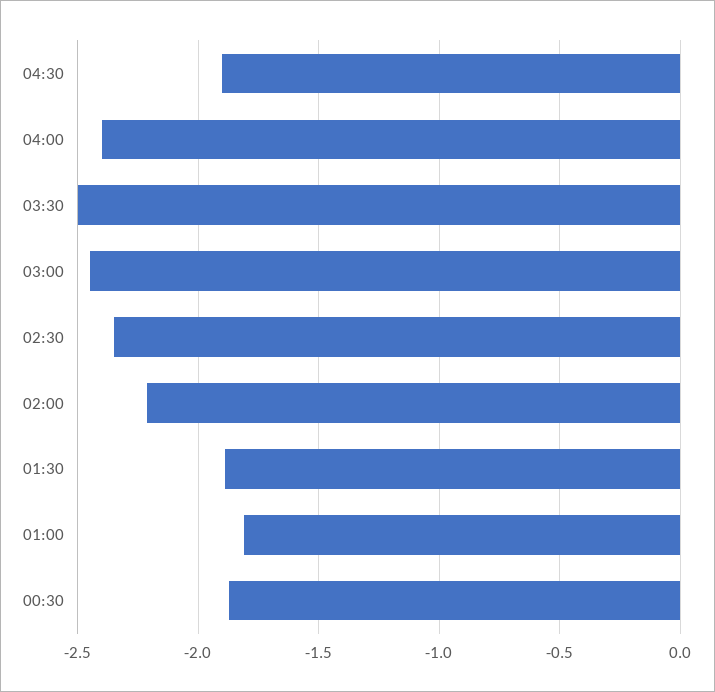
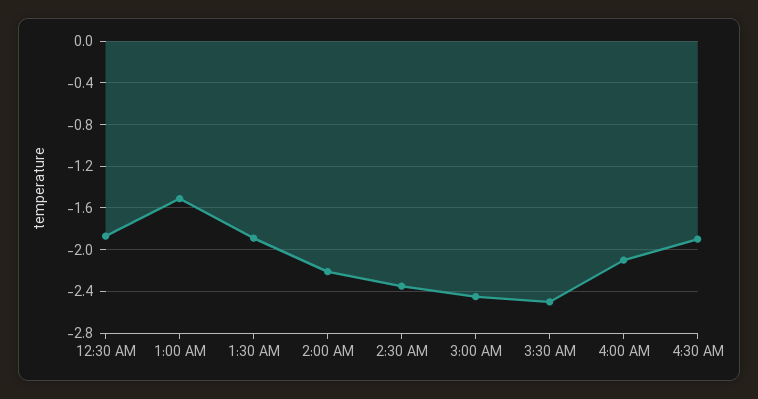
  {
    "04:30": -1.9,
-   "04:00": -2.4,
+   "04:00": -2.1,
    "03:30": -2.5,
    "03:00": -2.45,
    "02:30": -2.35,
    "02:00": -2.2,
    "01:30": -1.9,
-   "01:00": -1.8,
+   "01:00": -1.5,
    "00:30": -1.85
  }

